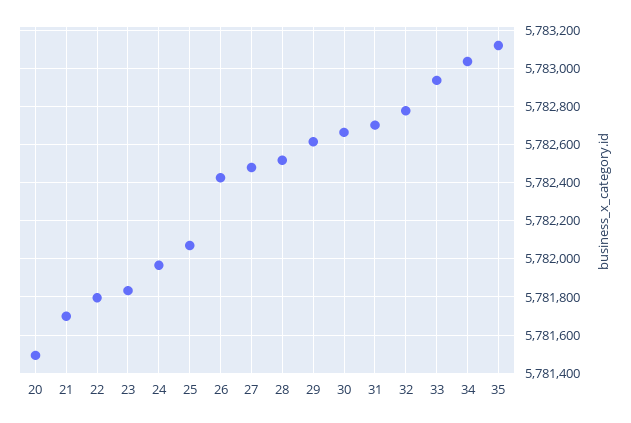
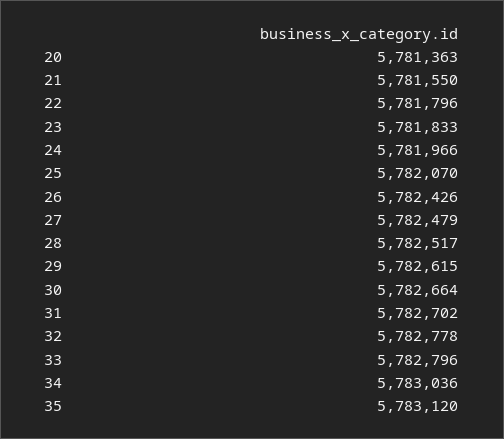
  {
-   "20": 5781500,
+   "20": 5781363,
-   "21": 5781700,
+   "21": 5781550,
    "22": 5781796,
    "23": 5781833,
    "24": 5781966,
    "25": 5782070,
    "26": 5782426,
    "27": 5782479,
    "28": 5782517,
    "29": 5782615,
    "30": 5782664,
    "31": 5782702,
    "32": 5782778,
-   "33": 5782950,
+   "33": 5782796,
    "34": 5783036,
    "35": 5783120
  }

